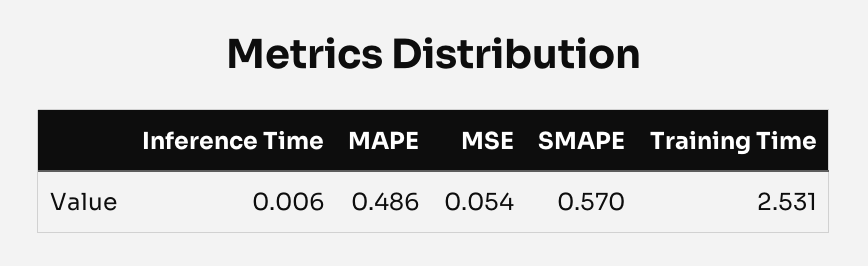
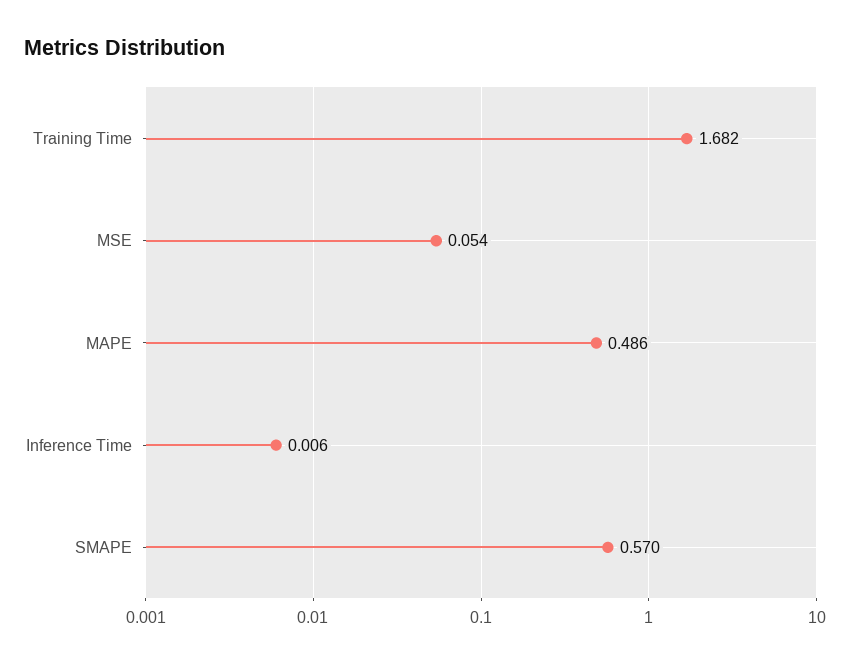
  {
    "Inference Time": 0.006,
    "MAPE": 0.486,
    "MSE": 0.054,
    "SMAPE": 0.57,
-   "Training Time": 2.531
+   "Training Time": 1.682
  }

